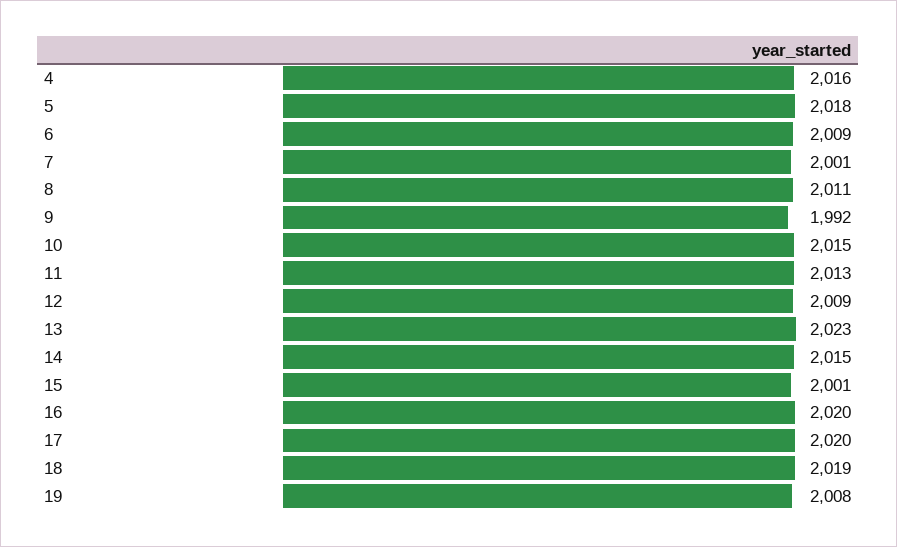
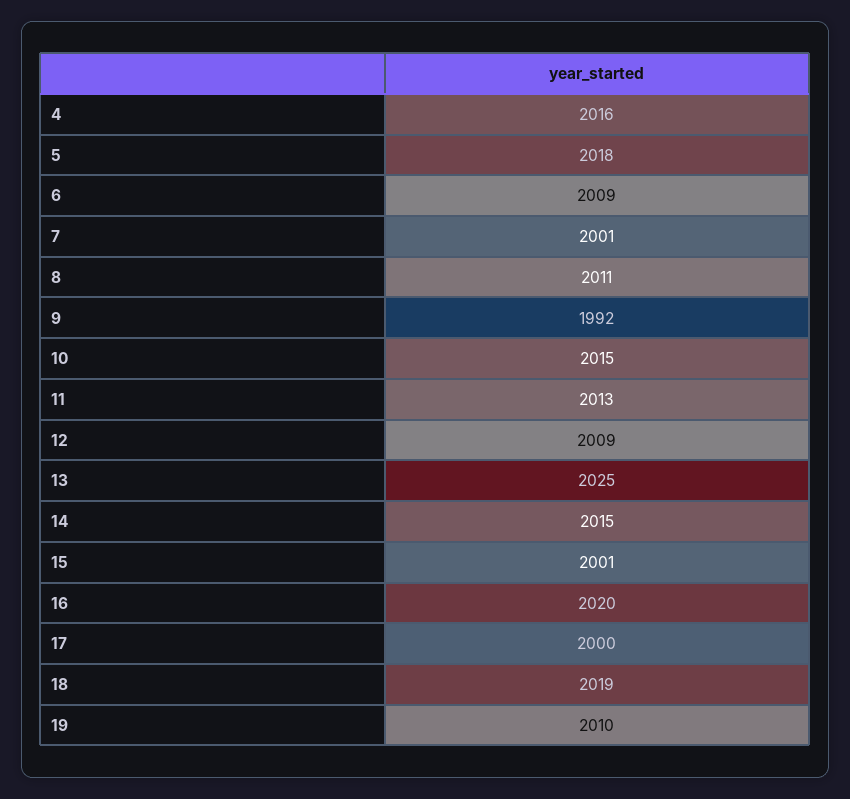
  {
    "4": 2016,
    "5": 2018,
    "6": 2009,
    "7": 2001,
    "8": 2011,
    "9": 1992,
    "10": 2015,
    "11": 2013,
    "12": 2009,
-   "13": 2023,
+   "13": 2025,
    "14": 2015,
    "15": 2001,
    "16": 2020,
-   "17": 2020,
+   "17": 2000,
    "18": 2019,
-   "19": 2008
+   "19": 2010
  }

